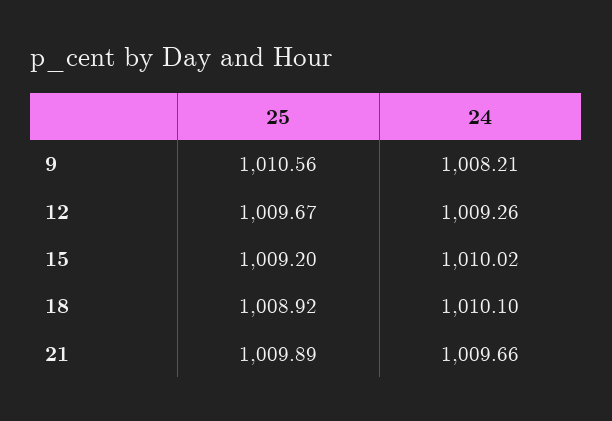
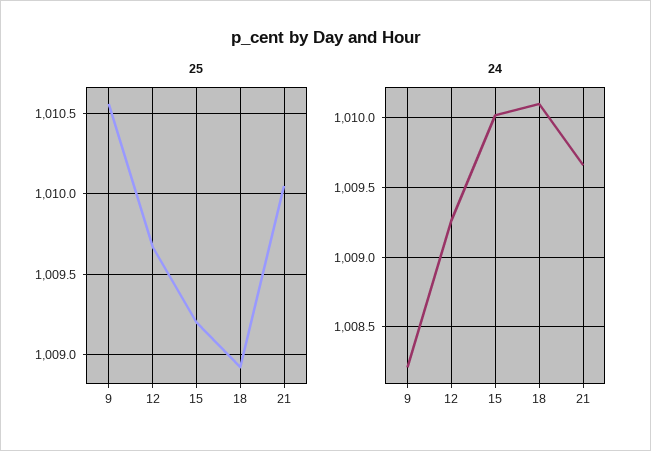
  {
    "25": {
      "9": 1010.56,
      "12": 1009.67,
      "15": 1009.2,
      "18": 1008.92,
-     "21": 1009.89
+     "21": 1010.05
    },
    "24": {
      "9": 1008.21,
      "12": 1009.26,
      "15": 1010.02,
      "18": 1010.1,
      "21": 1009.66
    }
  }

